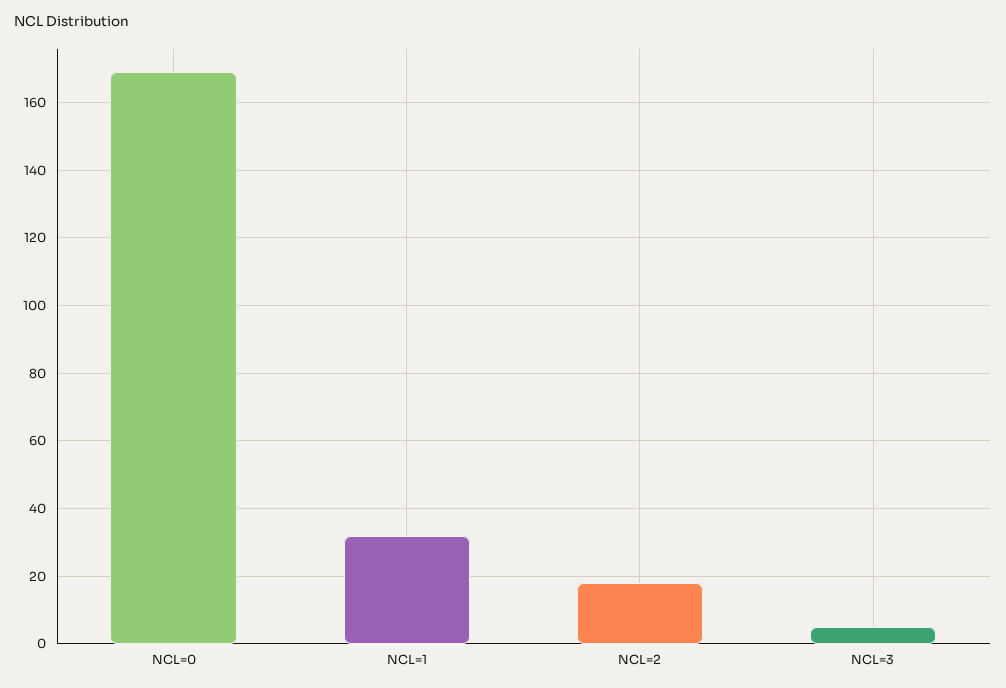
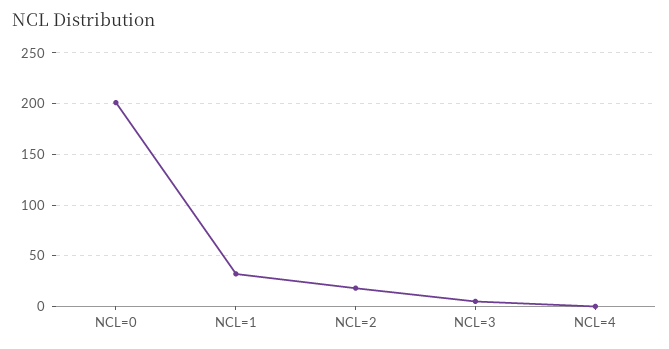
  {
-   "NCL=0": 170,
+   "NCL=0": 200,
    "NCL=1": 30,
    "NCL=2": 20,
-   "NCL=3": 5
+   "NCL=3": 5,
+   "NCL=4": 0
  }

